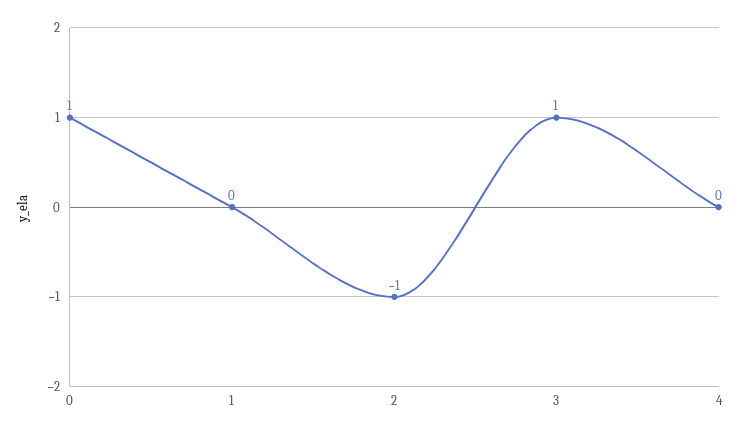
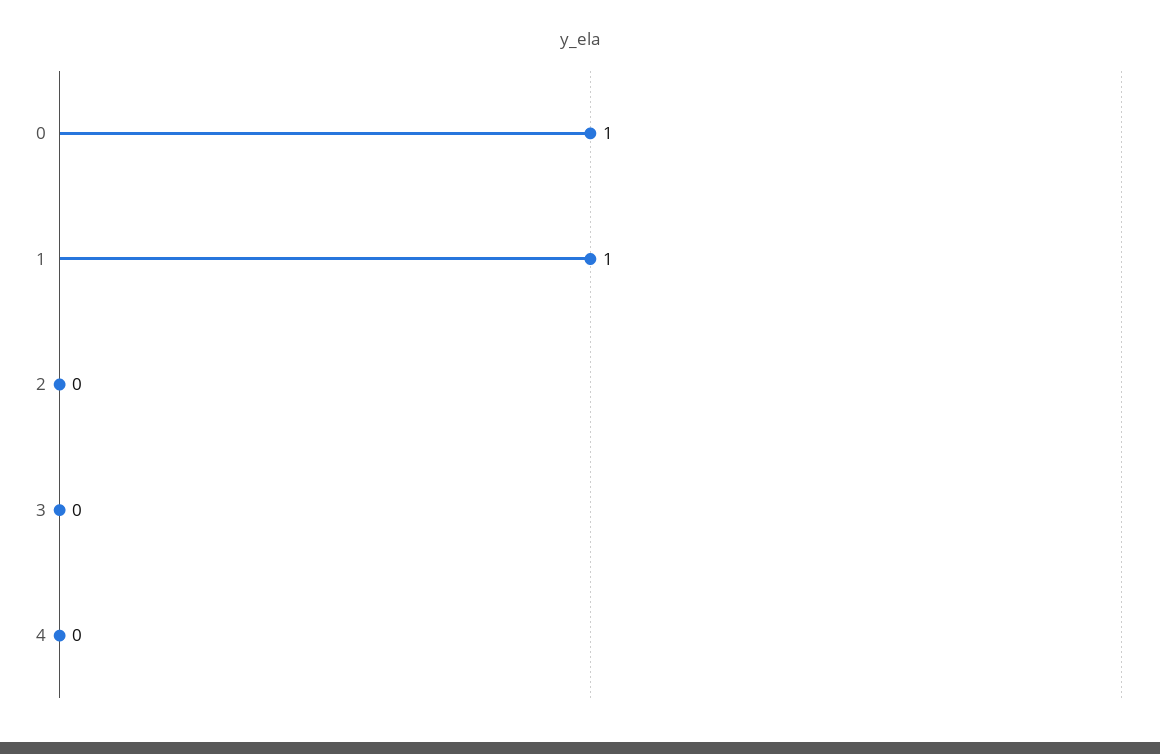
  {
    "0": 1,
-   "1": 0,
+   "1": 1,
-   "2": -1,
+   "2": 0,
-   "3": 1,
+   "3": 0,
    "4": 0
  }

